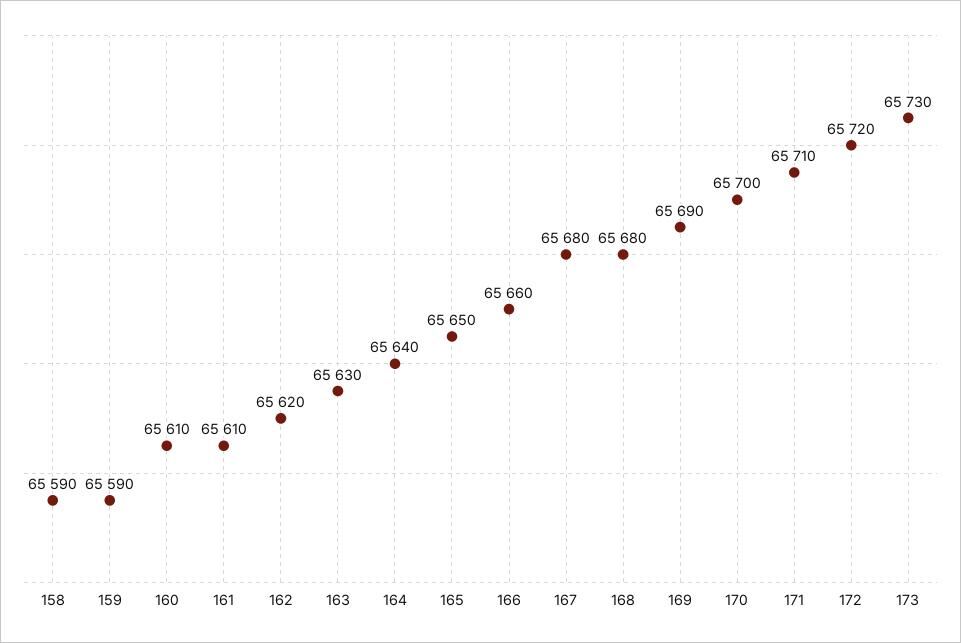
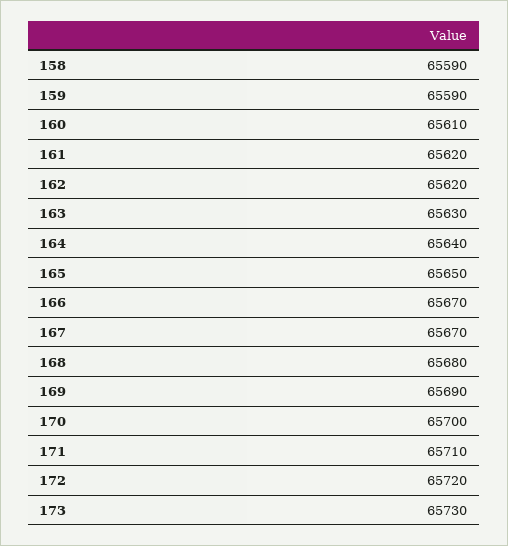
  {
    "158": 65590,
    "159": 65590,
    "160": 65610,
-   "161": 65610,
+   "161": 65620,
    "162": 65620,
    "163": 65630,
    "164": 65640,
    "165": 65650,
-   "166": 65660,
+   "166": 65670,
-   "167": 65680,
+   "167": 65670,
    "168": 65680,
    "169": 65690,
    "170": 65700,
    "171": 65710,
    "172": 65720,
    "173": 65730
  }

